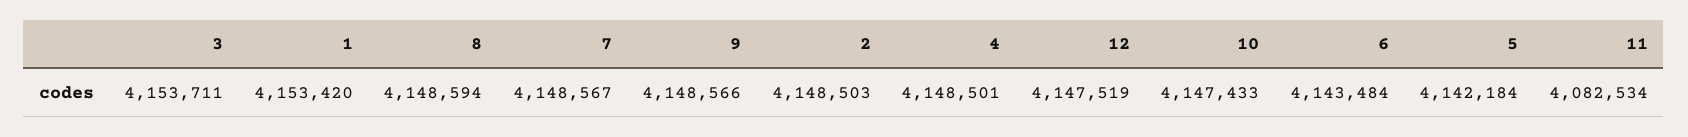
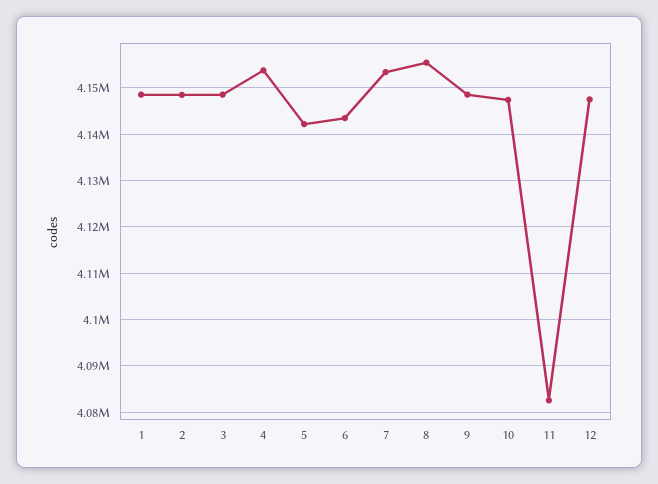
  {
-   "3": 4153711,
+   "3": 4148000,
-   "1": 4153420,
+   "1": 4148000,
-   "8": 4148594,
+   "8": 4156000,
-   "7": 4148567,
+   "7": 4154000,
    "9": 4148566,
    "2": 4148503,
-   "4": 4148501,
+   "4": 4154000,
    "12": 4147519,
    "10": 4147433,
    "6": 4143484,
    "5": 4142184,
    "11": 4082534
  }

